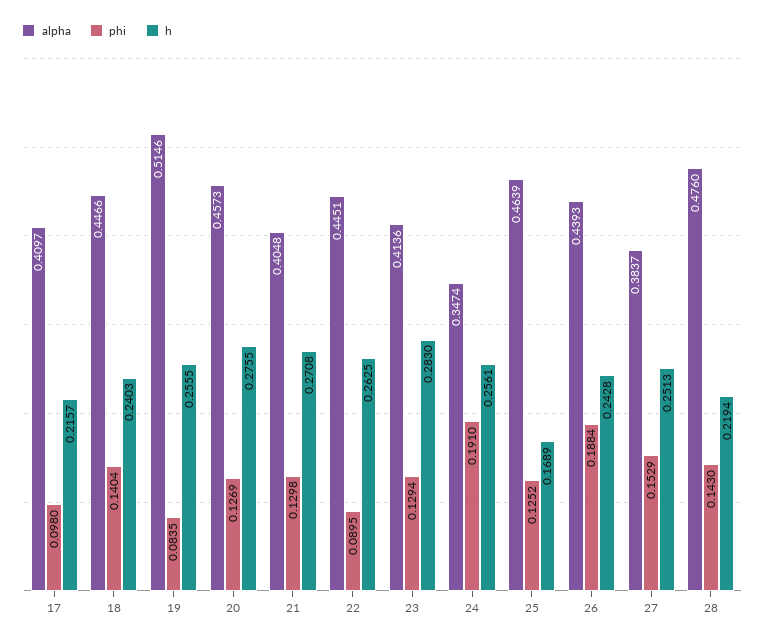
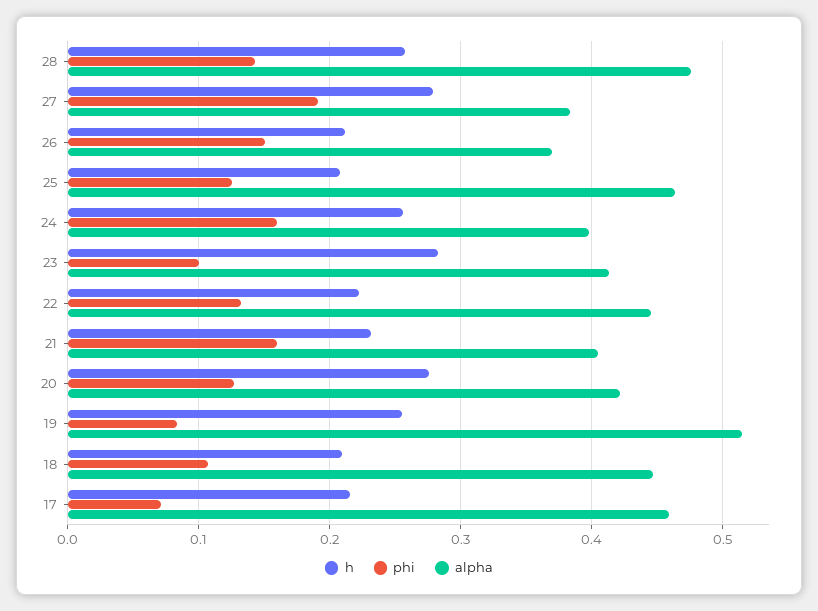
  {
    "alpha": {
-     "17": 0.4097,
+     "17": 0.46,
      "18": 0.4466,
      "19": 0.5146,
-     "20": 0.4573,
+     "20": 0.42,
      "21": 0.4048,
      "22": 0.4451,
      "23": 0.4136,
-     "24": 0.3474,
+     "24": 0.4,
      "25": 0.4639,
-     "26": 0.4393,
+     "26": 0.37,
      "27": 0.3837,
      "28": 0.476
    },
    "phi": {
-     "17": 0.098,
+     "17": 0.07,
-     "18": 0.1404,
+     "18": 0.11,
      "19": 0.0835,
      "20": 0.1269,
-     "21": 0.1298,
+     "21": 0.16,
-     "22": 0.0895,
+     "22": 0.13,
-     "23": 0.1294,
+     "23": 0.1,
-     "24": 0.191,
+     "24": 0.16,
      "25": 0.1252,
-     "26": 0.1884,
+     "26": 0.15,
-     "27": 0.1529,
+     "27": 0.19,
      "28": 0.143
    },
    "h": {
      "17": 0.2157,
-     "18": 0.2403,
+     "18": 0.21,
      "19": 0.2555,
      "20": 0.2755,
-     "21": 0.2708,
+     "21": 0.23,
-     "22": 0.2625,
+     "22": 0.22,
      "23": 0.283,
      "24": 0.2561,
-     "25": 0.1689,
+     "25": 0.21,
-     "26": 0.2428,
+     "26": 0.21,
-     "27": 0.2513,
+     "27": 0.28,
-     "28": 0.2194
+     "28": 0.26
    }
  }

